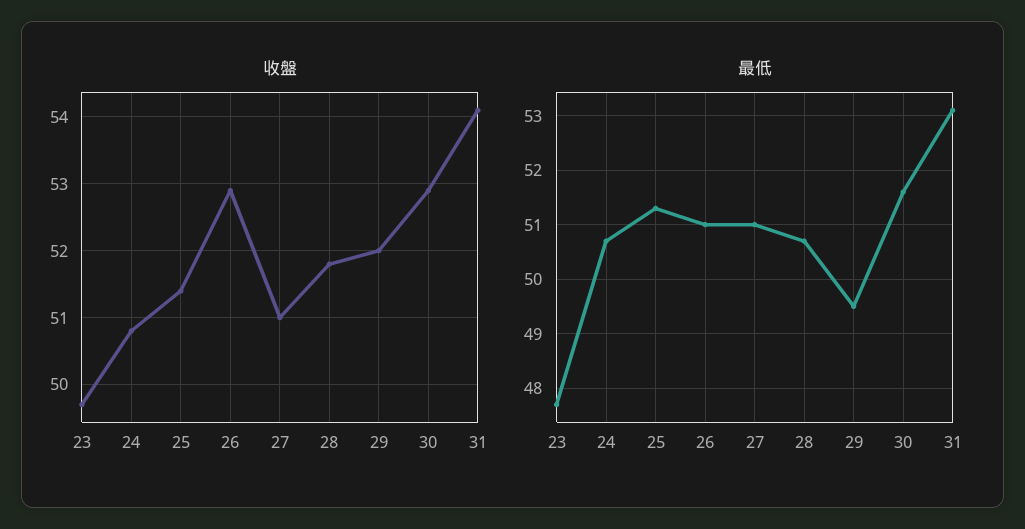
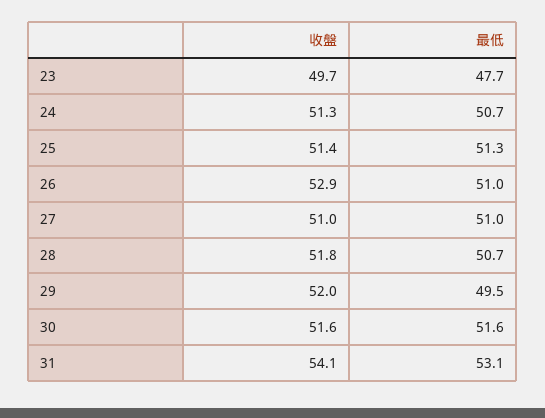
  {
    "收盤": {
      "23": 49.7,
-     "24": 50.8,
+     "24": 51.3,
      "25": 51.4,
      "26": 52.9,
      "27": 51,
      "28": 51.8,
      "29": 52,
-     "30": 52.9,
+     "30": 51.6,
      "31": 54.1
    },
    "最低": {
      "23": 47.7,
      "24": 50.7,
      "25": 51.3,
      "26": 51,
      "27": 51,
      "28": 50.7,
      "29": 49.5,
      "30": 51.6,
      "31": 53.1
    }
  }

